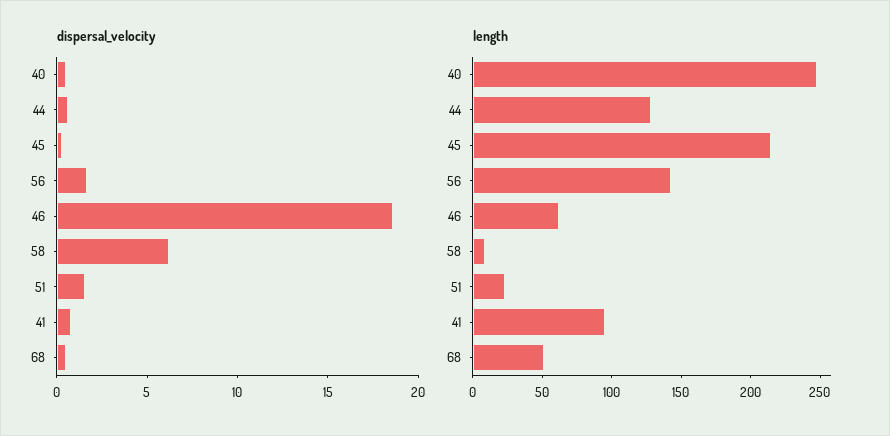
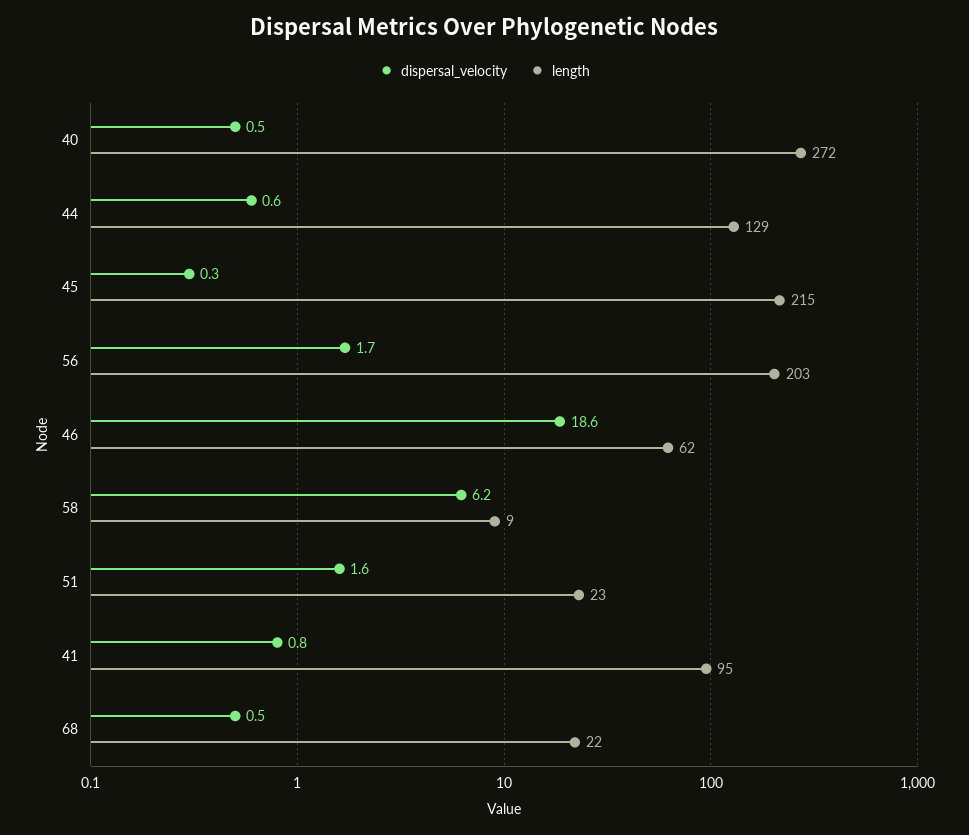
  {
    "dispersal_velocity": {
      "40": 0.5,
      "44": 0.6,
      "45": 0.3,
      "56": 1.7,
      "46": 18.6,
      "58": 6.2,
      "51": 1.6,
      "41": 0.8,
      "68": 0.5
    },
    "length": {
-     "40": 250,
+     "40": 272,
      "44": 129,
      "45": 215,
-     "56": 140,
+     "56": 203,
      "46": 62,
      "58": 9,
      "51": 23,
      "41": 95,
-     "68": 50
+     "68": 22
    }
  }

